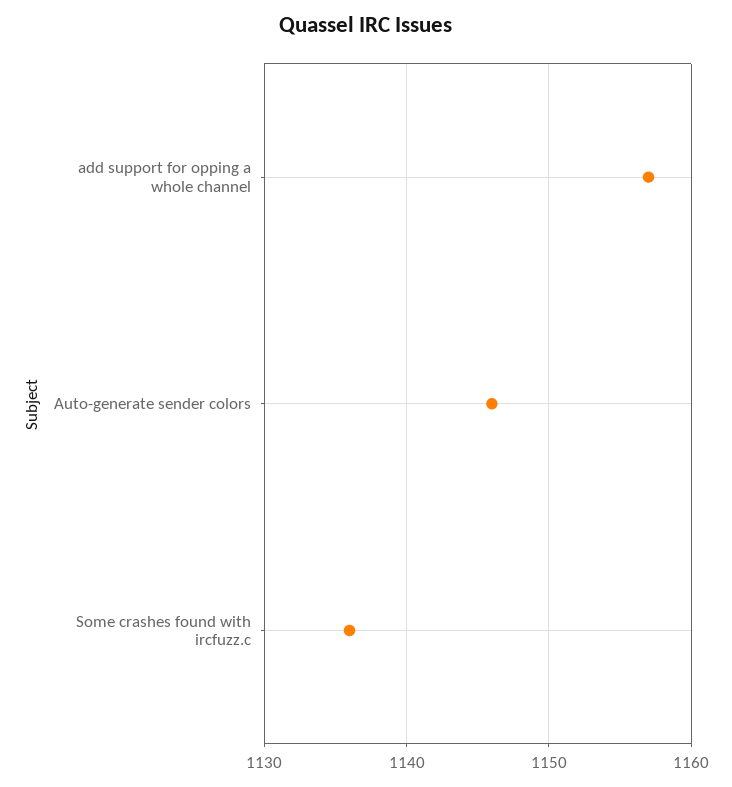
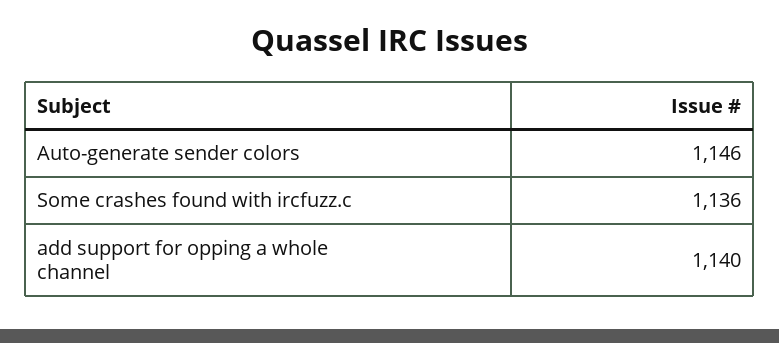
  {
-   "add support for opping a whole channel": 1157,
+   "add support for opping a whole channel": 1140,
    "Auto-generate sender colors": 1146,
    "Some crashes found with ircfuzz.c": 1136
  }

